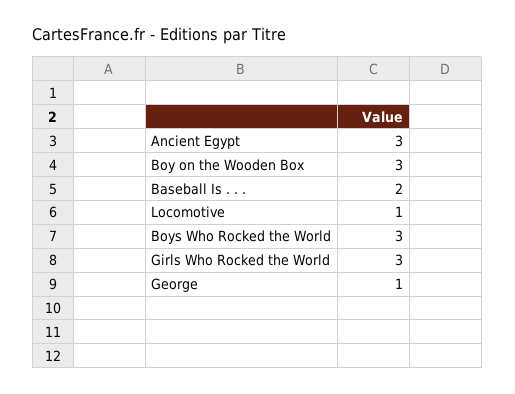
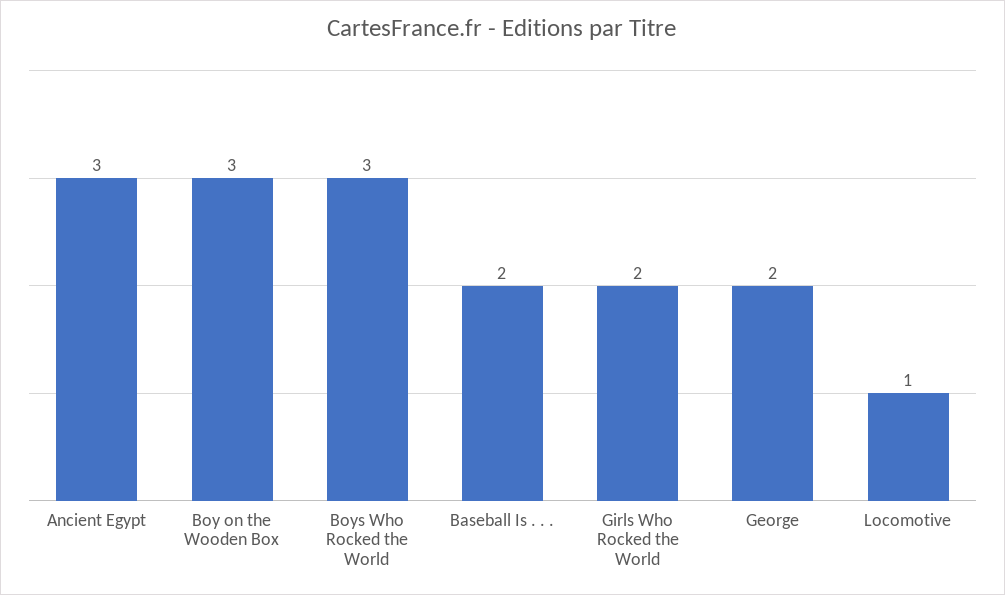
  {
    "Ancient Egypt": 3,
    "Boy on the Wooden Box": 3,
    "Baseball Is . . .": 2,
    "Locomotive": 1,
    "Boys Who Rocked the World": 3,
-   "Girls Who Rocked the World": 3,
+   "Girls Who Rocked the World": 2,
-   "George": 1
+   "George": 2
  }

